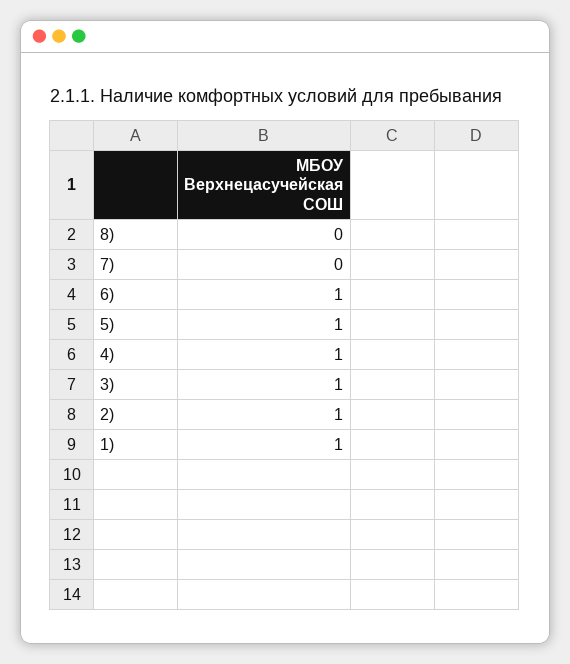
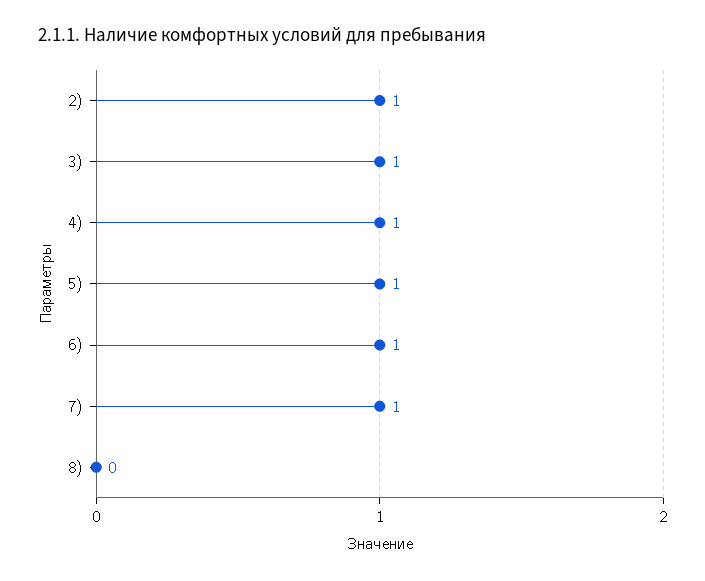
  {
    "8)": 0,
-   "7)": 0,
+   "7)": 1,
    "6)": 1,
    "5)": 1,
    "4)": 1,
    "3)": 1,
-   "2)": 1,
+   "2)": 1
-   "1)": 1
  }

